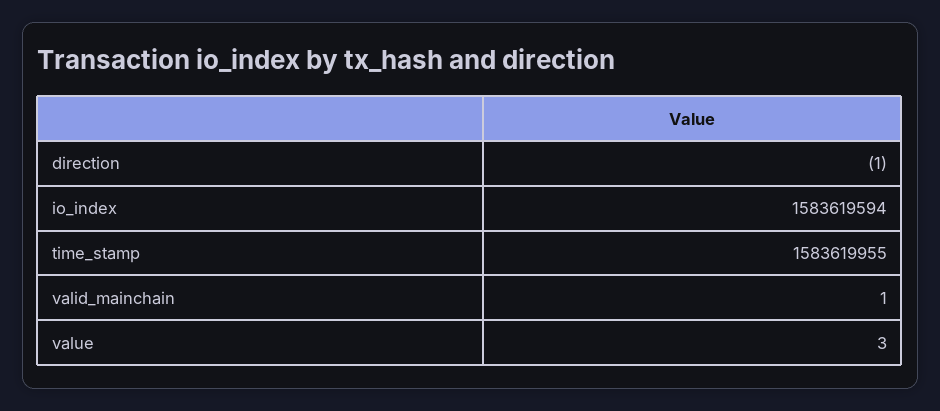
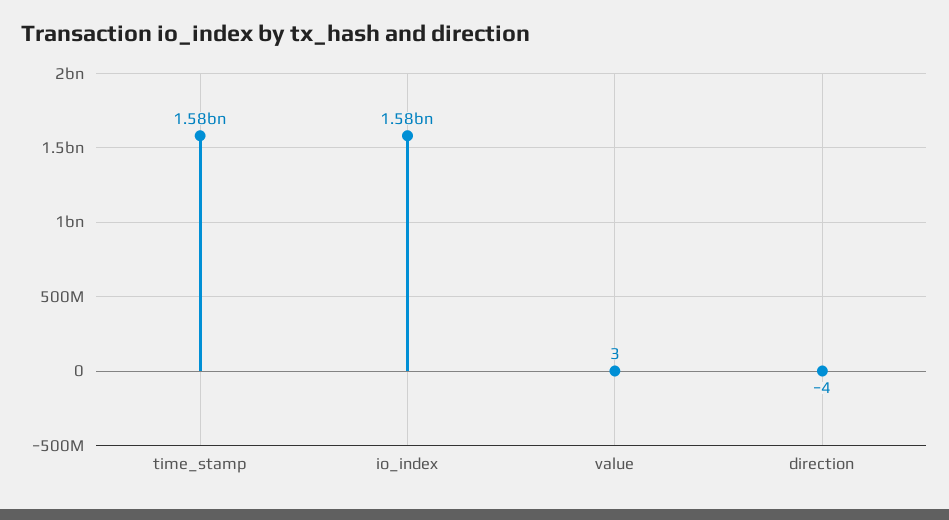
  {
-   "direction": -1,
+   "direction": -4,
    "io_index": 1583619594,
    "time_stamp": 1583619955,
-   "valid_mainchain": 1,
    "value": 3
  }

